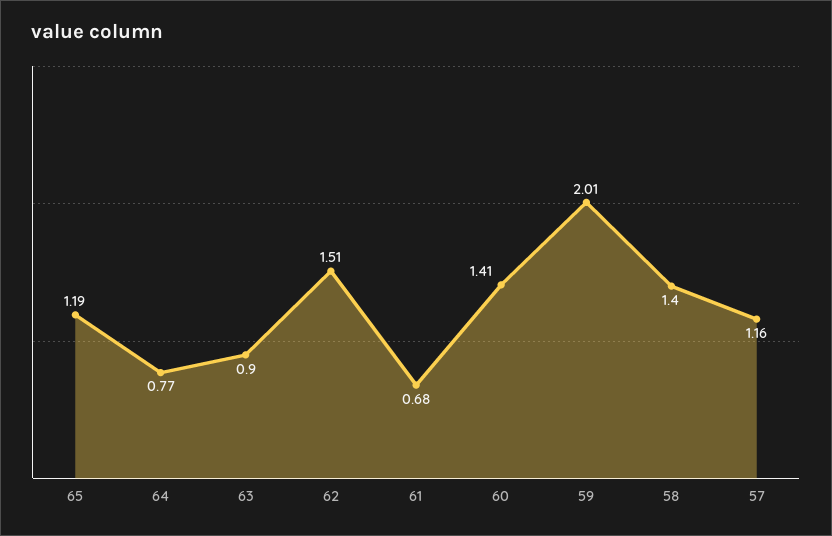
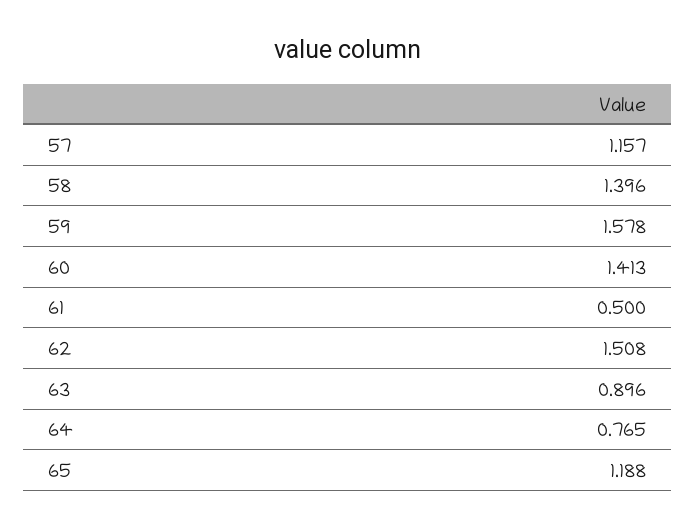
  {
    "65": 1.188,
    "64": 0.765,
    "63": 0.896,
    "62": 1.508,
-   "61": 0.68,
+   "61": 0.5,
    "60": 1.413,
-   "59": 2.01,
+   "59": 1.578,
    "58": 1.396,
    "57": 1.157
  }

